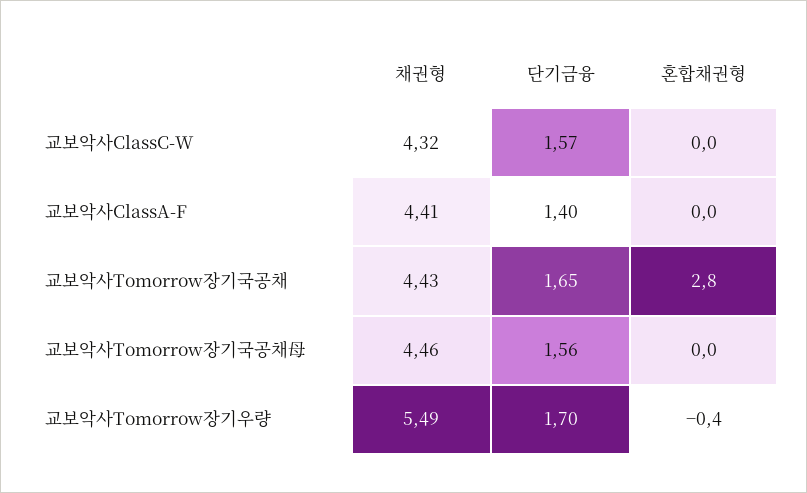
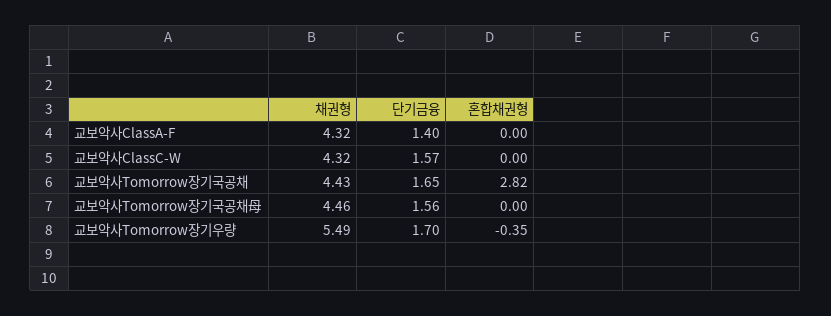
  {
    "채권형": {
      "교보악사ClassC-W": 4.32,
-     "교보악사ClassA-F": 4.41,
+     "교보악사ClassA-F": 4.32,
      "교보악사Tomorrow장기국공채": 4.43,
      "교보악사Tomorrow장기국공채母": 4.46,
      "교보악사Tomorrow장기우량": 5.49
    },
    "단기금융": {
      "교보악사ClassC-W": 1.57,
      "교보악사ClassA-F": 1.4,
      "교보악사Tomorrow장기국공채": 1.65,
      "교보악사Tomorrow장기국공채母": 1.56,
      "교보악사Tomorrow장기우량": 1.7
    },
    "혼합채권형": {
      "교보악사ClassC-W": 0,
      "교보악사ClassA-F": 0,
      "교보악사Tomorrow장기국공채": 2.82,
      "교보악사Tomorrow장기국공채母": 0,
      "교보악사Tomorrow장기우량": -0.35
    }
  }

